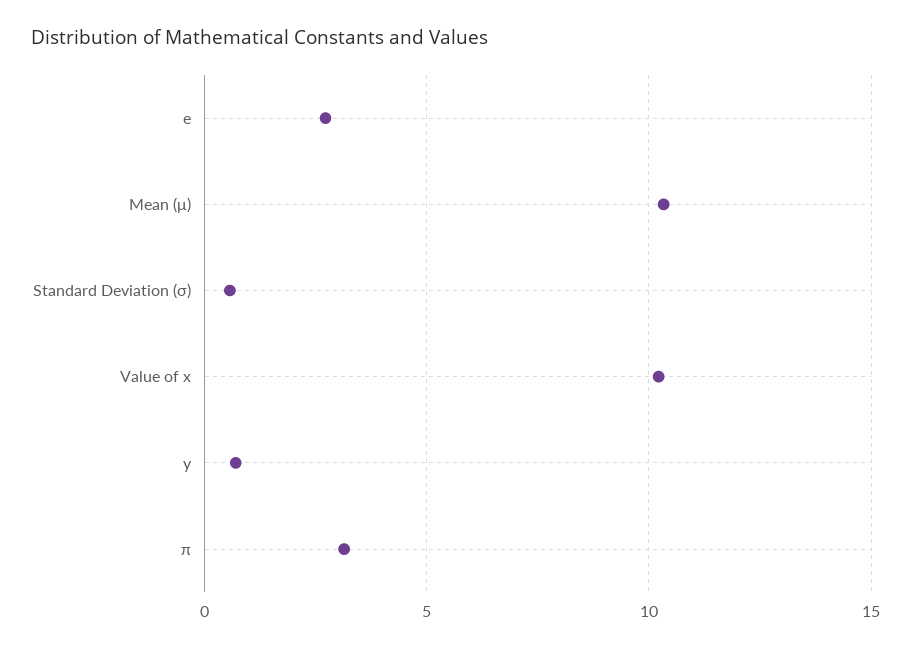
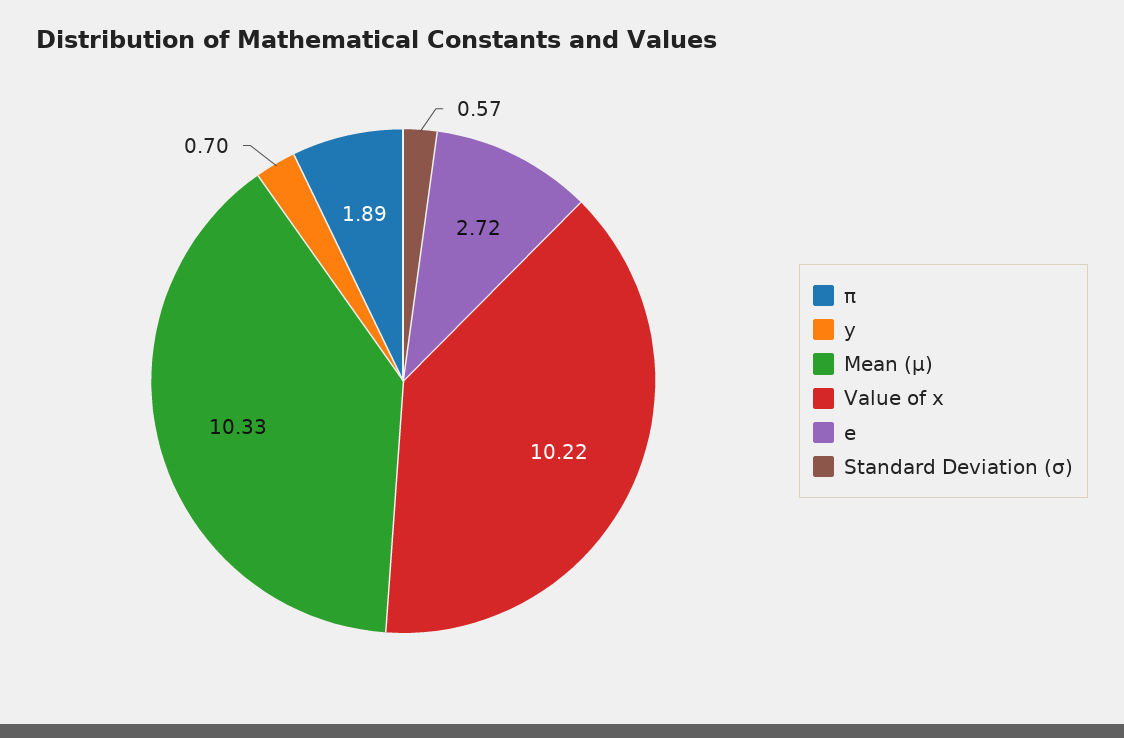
  {
    "e": 2.72,
    "Mean (μ)": 10.33,
    "Standard Deviation (σ)": 0.57,
    "Value of x": 10.22,
    "y": 0.7,
-   "π": 3
+   "π": 1.89
  }

